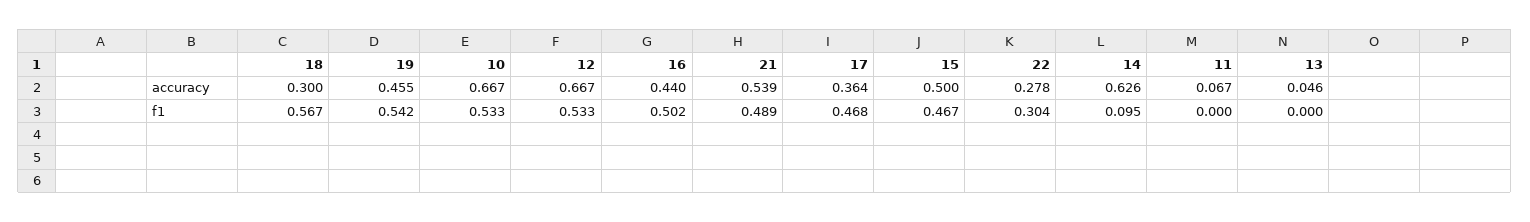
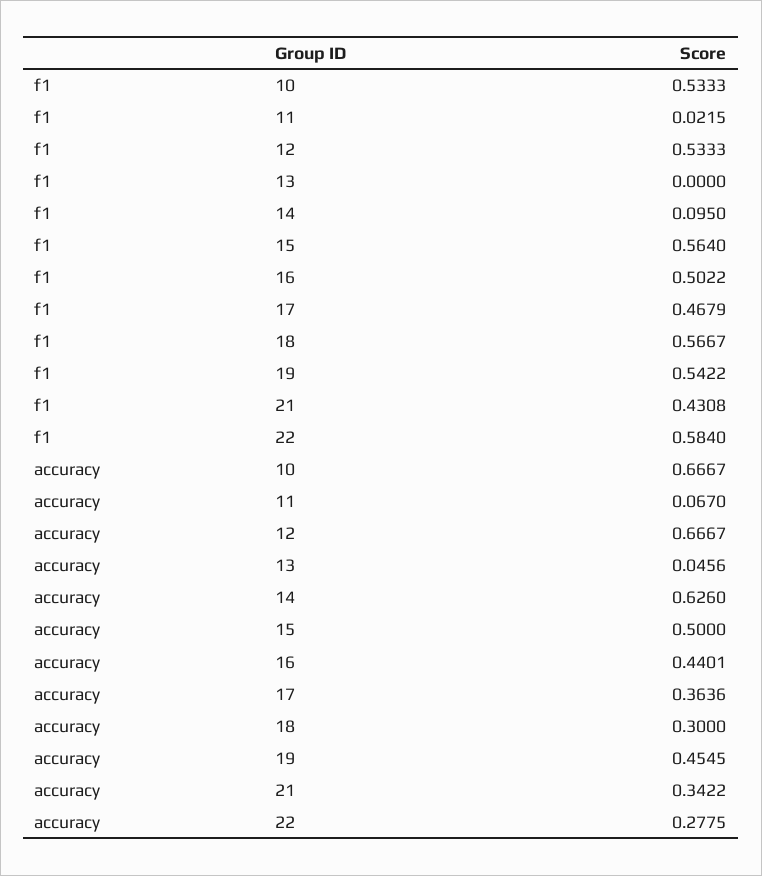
  {
    "18": {
      "accuracy": 0.3,
      "f1": 0.5667
    },
    "19": {
      "accuracy": 0.4545,
      "f1": 0.5422
    },
    "10": {
      "accuracy": 0.6667,
      "f1": 0.5333
    },
    "12": {
      "accuracy": 0.6667,
      "f1": 0.5333
    },
    "16": {
      "accuracy": 0.4401,
      "f1": 0.5022
    },
    "21": {
-     "accuracy": 0.539,
+     "accuracy": 0.3422,
-     "f1": 0.489
+     "f1": 0.4308
    },
    "17": {
      "accuracy": 0.3636,
      "f1": 0.4679
    },
    "15": {
      "accuracy": 0.5,
-     "f1": 0.467
+     "f1": 0.564
    },
    "22": {
      "accuracy": 0.2775,
-     "f1": 0.304
+     "f1": 0.584
    },
    "14": {
      "accuracy": 0.626,
      "f1": 0.095
    },
    "11": {
      "accuracy": 0.067,
-     "f1": 0
+     "f1": 0.0215
    },
    "13": {
      "accuracy": 0.0456,
      "f1": 0
    }
  }

